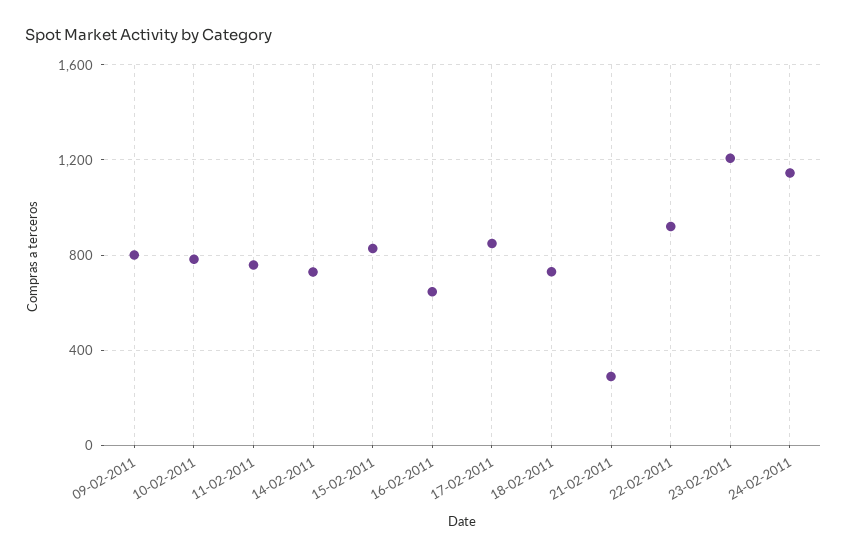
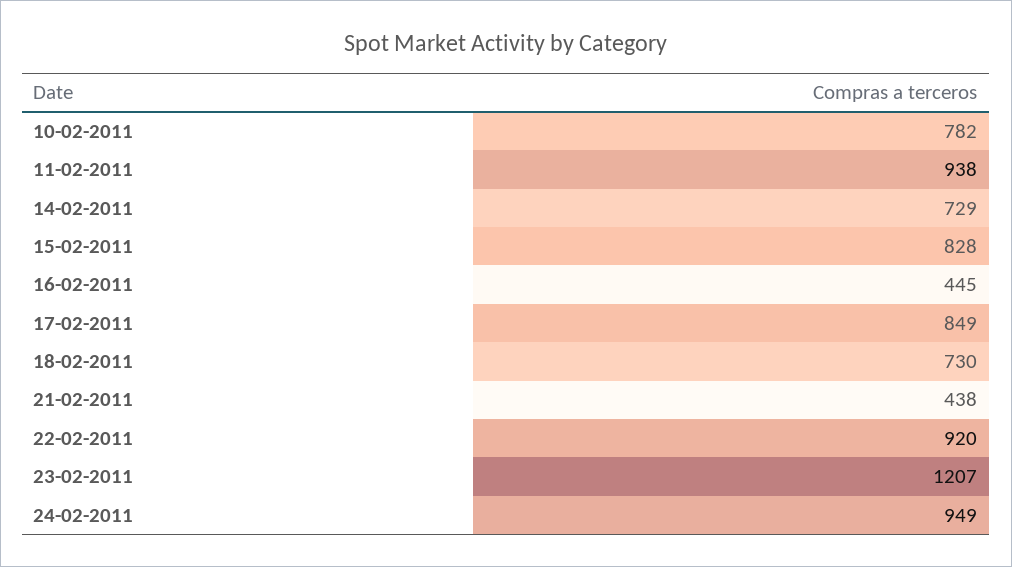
  {
-   "09-02-2011": 800,
    "10-02-2011": 782,
-   "11-02-2011": 750,
+   "11-02-2011": 938,
    "14-02-2011": 729,
    "15-02-2011": 828,
-   "16-02-2011": 650,
+   "16-02-2011": 445,
    "17-02-2011": 849,
    "18-02-2011": 730,
-   "21-02-2011": 300,
+   "21-02-2011": 438,
    "22-02-2011": 920,
    "23-02-2011": 1207,
-   "24-02-2011": 1150
+   "24-02-2011": 949
  }

